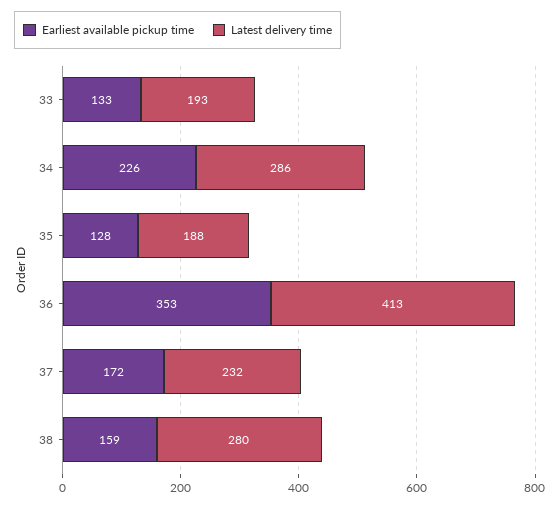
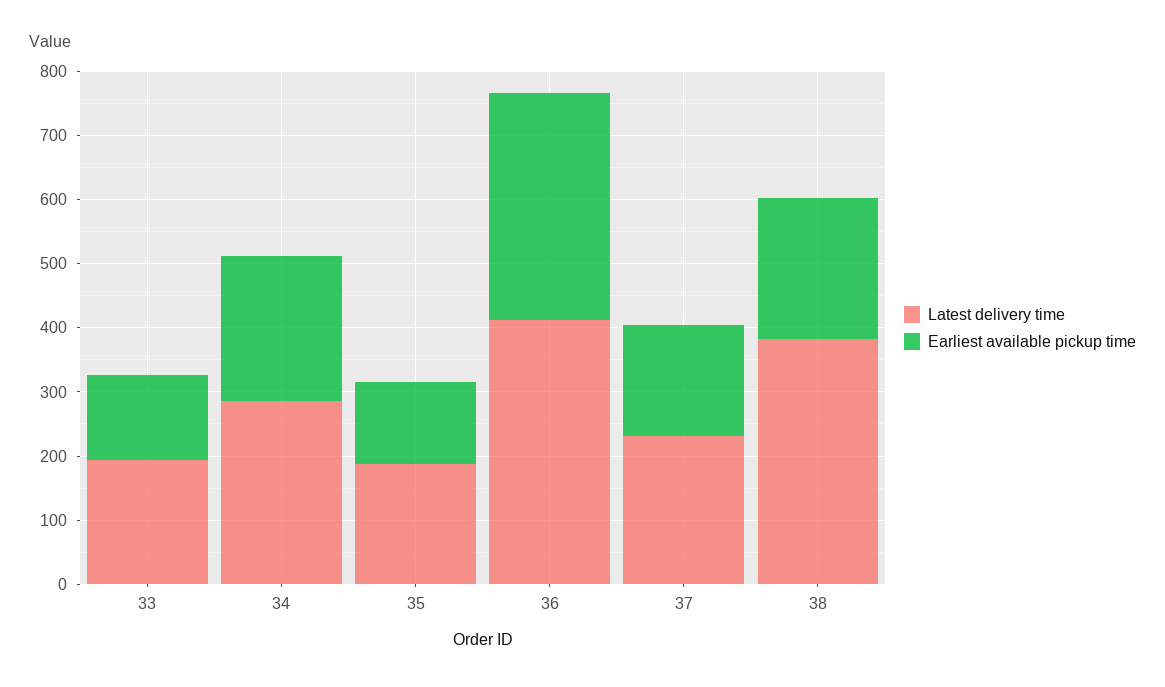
  {
    "Earliest available pickup time": {
      "33": 133,
      "34": 226,
      "35": 128,
      "36": 353,
      "37": 172,
-     "38": 159
+     "38": 220
    },
    "Latest delivery time": {
      "33": 193,
      "34": 286,
      "35": 188,
      "36": 413,
      "37": 232,
-     "38": 280
+     "38": 380
    }
  }

